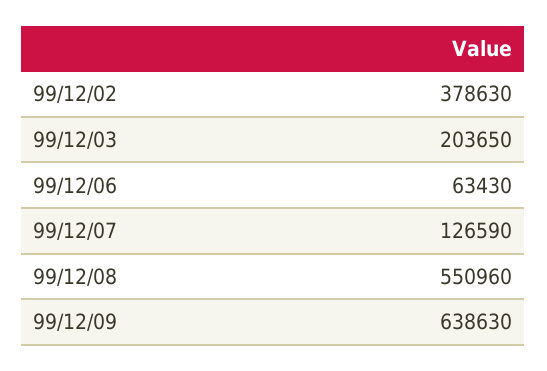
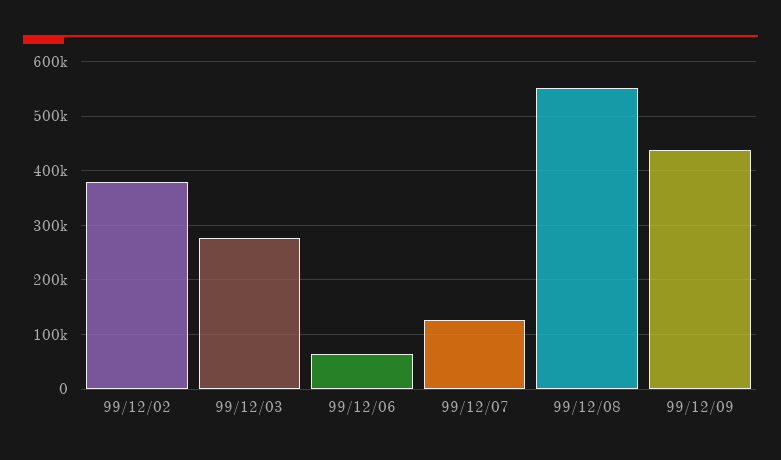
  {
    "99/12/02": 378630,
-   "99/12/03": 203650,
+   "99/12/03": 280000,
    "99/12/06": 63430,
    "99/12/07": 126590,
    "99/12/08": 550960,
-   "99/12/09": 638630
+   "99/12/09": 440000
  }

